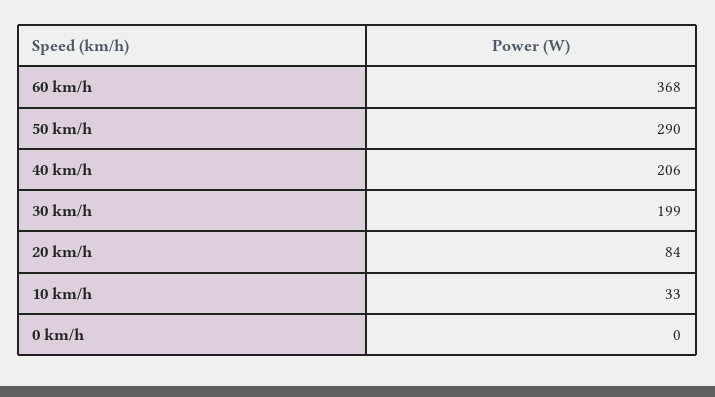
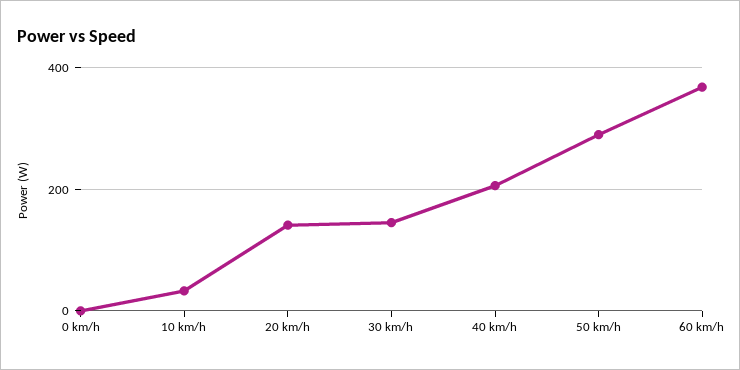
  {
    "60 km/h": 368,
    "50 km/h": 290,
    "40 km/h": 206,
-   "30 km/h": 199,
+   "30 km/h": 140,
-   "20 km/h": 84,
+   "20 km/h": 140,
    "10 km/h": 33,
    "0 km/h": 0
  }

